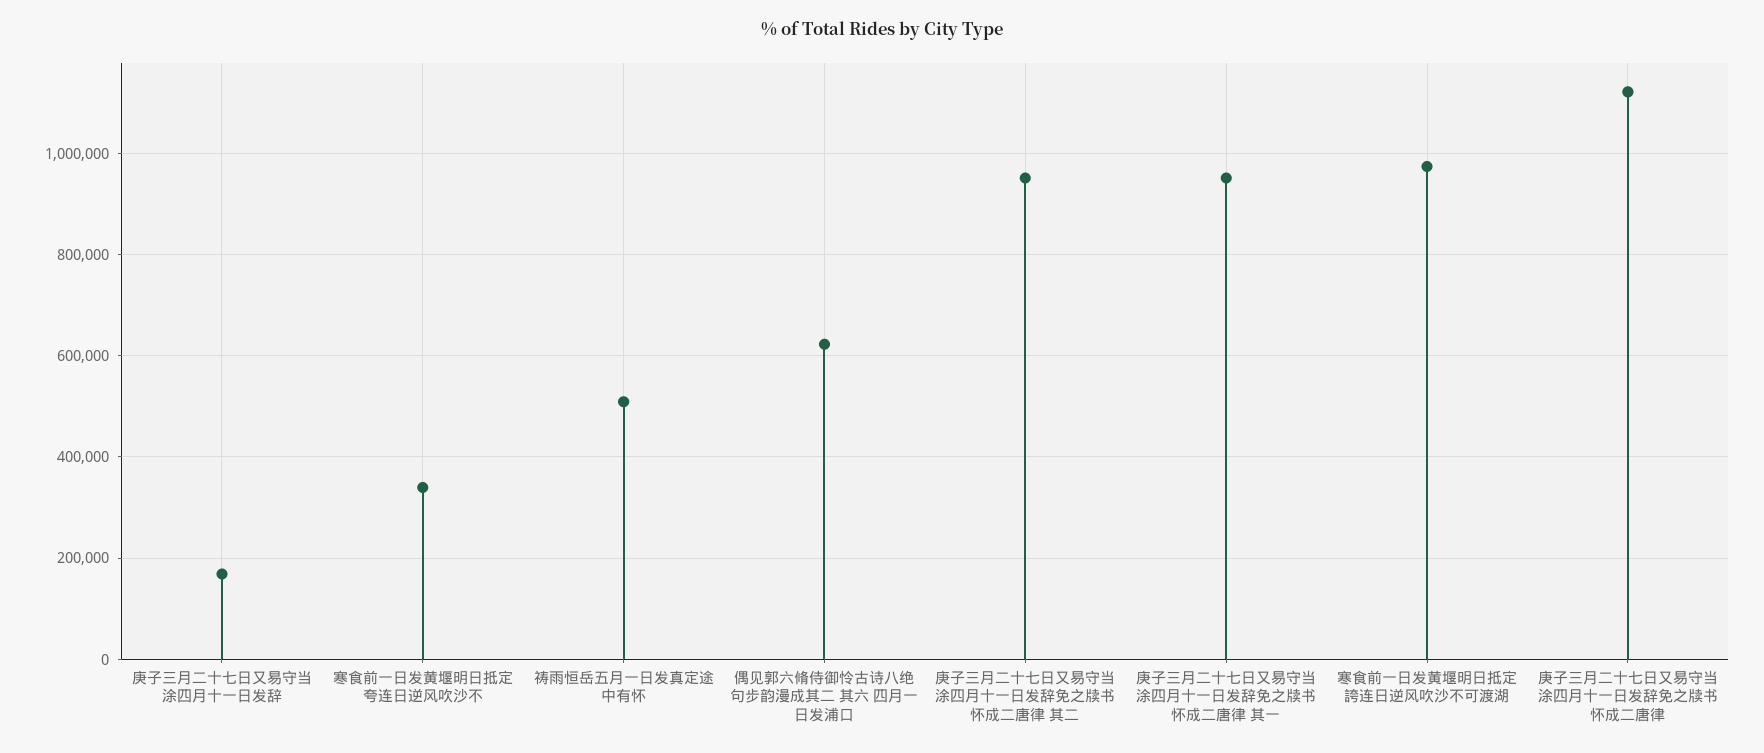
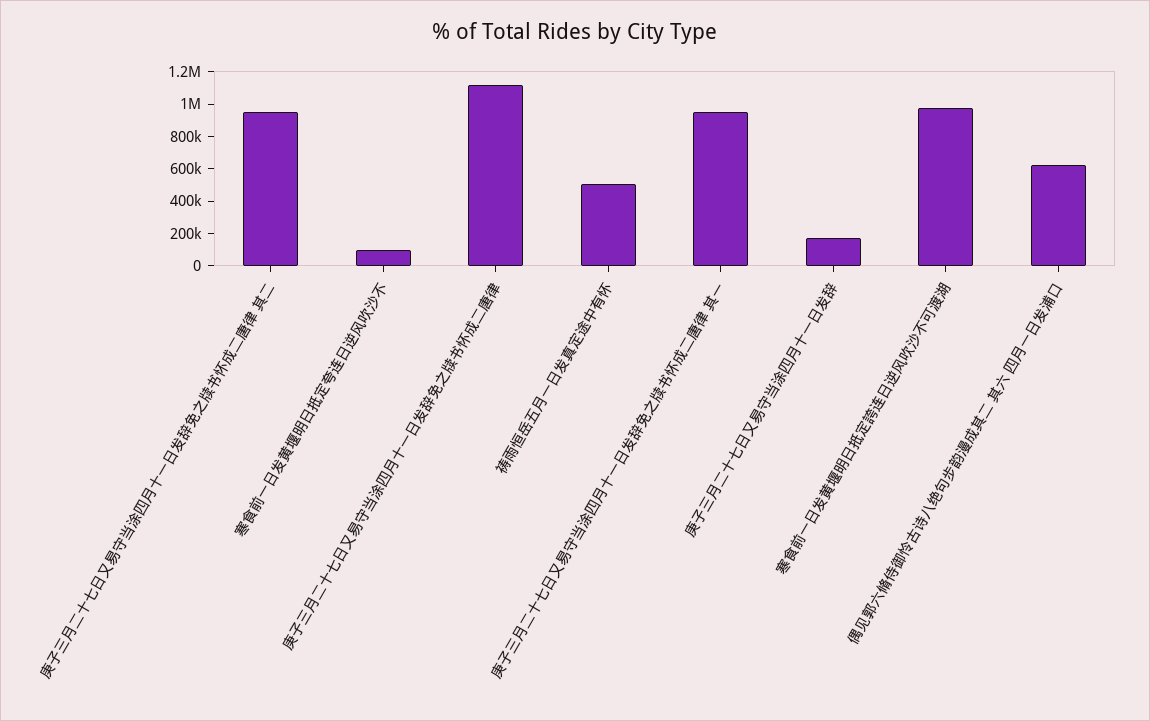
  {
    "庚子三月二十七日又易守当涂四月十一日发辞": 160000,
-   "寒食前一日发黄堰明日抵定夸连日逆风吹沙不": 340000,
+   "寒食前一日发黄堰明日抵定夸连日逆风吹沙不": 100000,
    "祷雨恒岳五月一日发真定途中有怀": 500000,
    "偶见郭六脩侍御怜古诗八绝句步韵漫成其二 其六 四月一日发浦口": 620000,
    "庚子三月二十七日又易守当涂四月十一日发辞免之牍书怀成二唐律 其二": 960000,
    "庚子三月二十七日又易守当涂四月十一日发辞免之牍书怀成二唐律 其一": 960000,
    "寒食前一日发黄堰明日抵定誇连日逆风吹沙不可渡湖": 980000,
    "庚子三月二十七日又易守当涂四月十一日发辞免之牍书怀成二唐律": 1120000
  }

